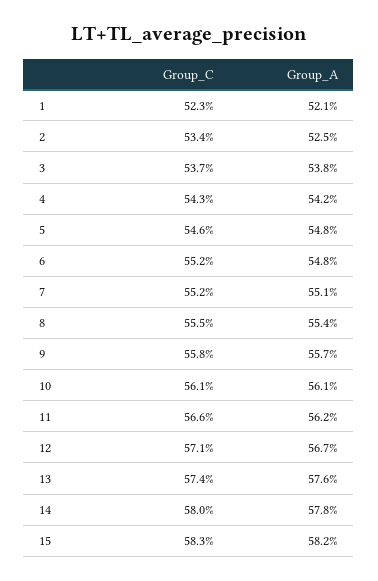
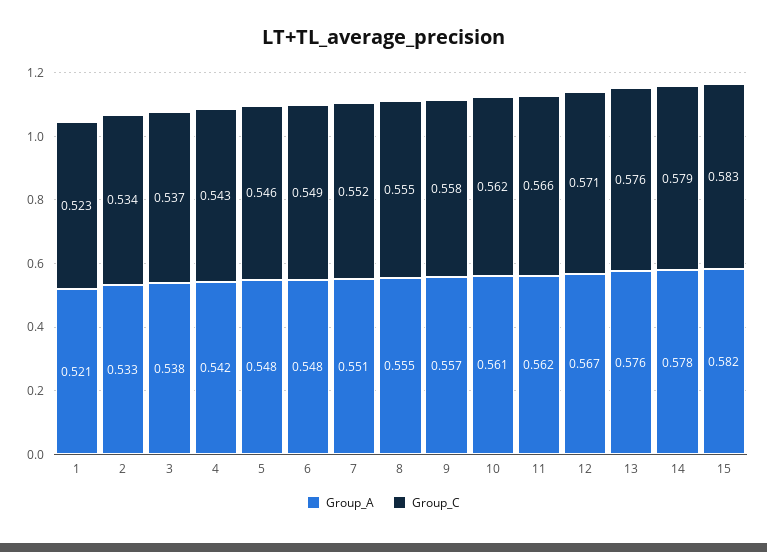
  {
    "Group_C": {
      "1": 0.523,
      "2": 0.534,
      "3": 0.537,
      "4": 0.543,
      "5": 0.546,
-     "6": 0.552,
+     "6": 0.549,
      "7": 0.552,
      "8": 0.555,
      "9": 0.558,
-     "10": 0.561,
+     "10": 0.562,
      "11": 0.566,
      "12": 0.571,
-     "13": 0.574,
+     "13": 0.576,
-     "14": 0.58,
+     "14": 0.579,
      "15": 0.583
    },
    "Group_A": {
      "1": 0.521,
-     "2": 0.525,
+     "2": 0.533,
      "3": 0.538,
      "4": 0.542,
      "5": 0.548,
      "6": 0.548,
      "7": 0.551,
-     "8": 0.554,
+     "8": 0.555,
      "9": 0.557,
      "10": 0.561,
      "11": 0.562,
      "12": 0.567,
      "13": 0.576,
      "14": 0.578,
      "15": 0.582
    }
  }

